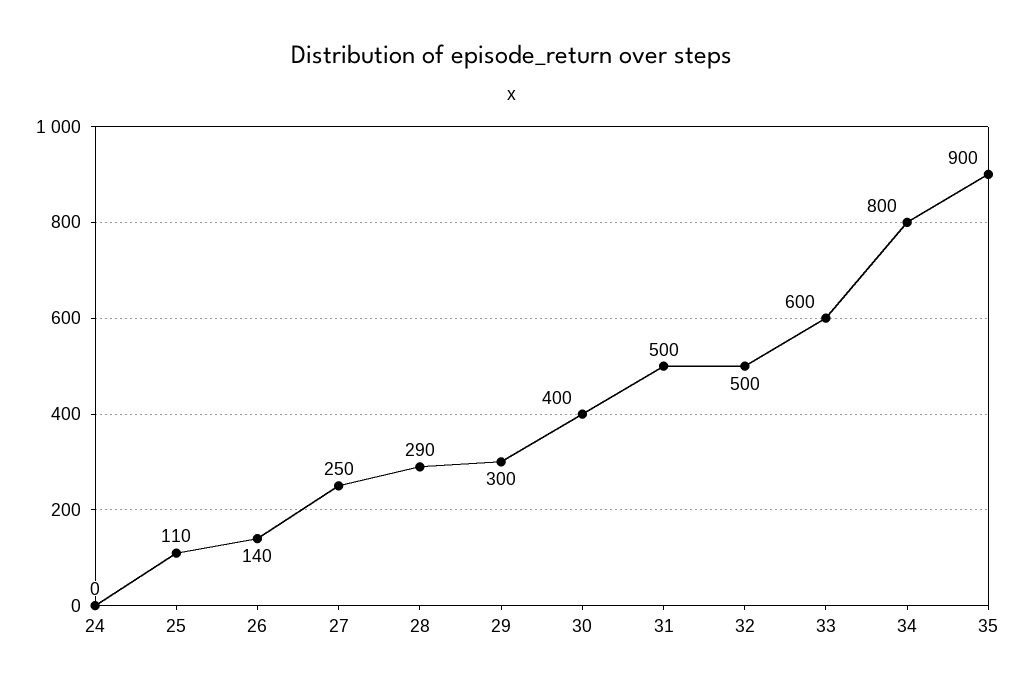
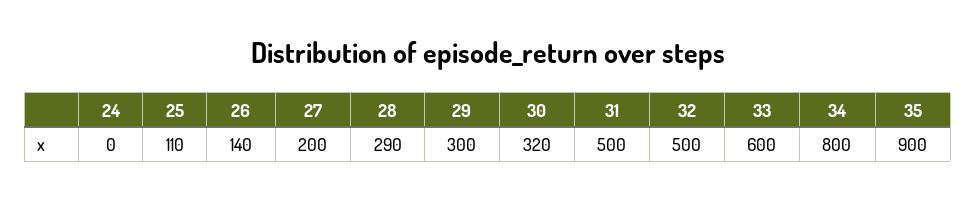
  {
    "24": 0,
    "25": 110,
    "26": 140,
-   "27": 250,
+   "27": 200,
    "28": 290,
    "29": 300,
-   "30": 400,
+   "30": 320,
    "31": 500,
    "32": 500,
    "33": 600,
    "34": 800,
    "35": 900
  }

